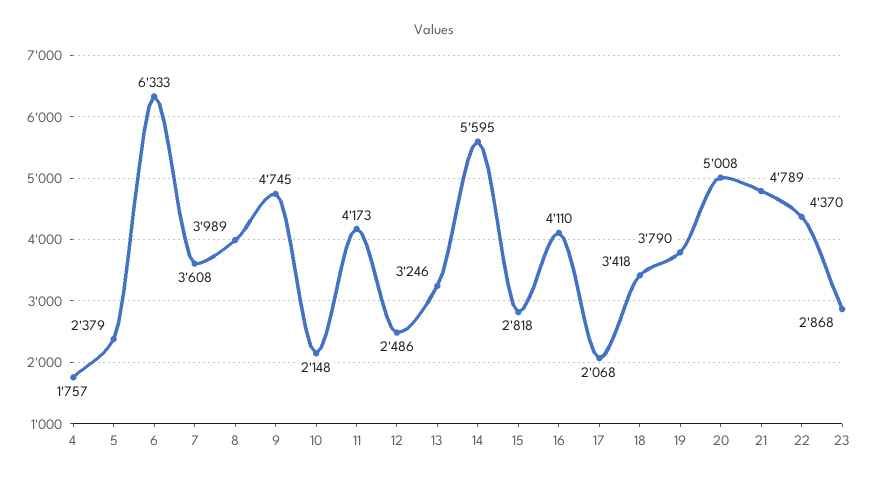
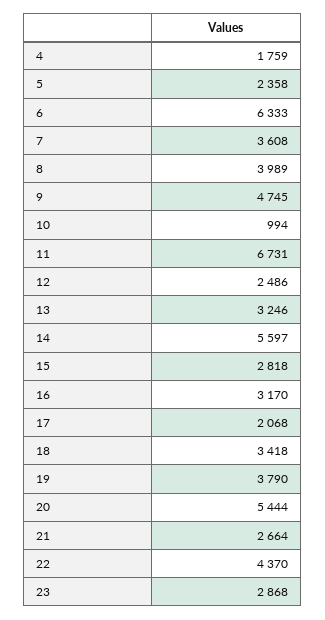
  {
-   "4": 1757,
+   "4": 1759,
-   "5": 2379,
+   "5": 2358,
    "6": 6333,
    "7": 3608,
    "8": 3989,
    "9": 4745,
-   "10": 2148,
+   "10": 994,
-   "11": 4173,
+   "11": 6731,
    "12": 2486,
    "13": 3246,
-   "14": 5595,
+   "14": 5597,
    "15": 2818,
-   "16": 4110,
+   "16": 3170,
    "17": 2068,
    "18": 3418,
    "19": 3790,
-   "20": 5008,
+   "20": 5444,
-   "21": 4789,
+   "21": 2664,
    "22": 4370,
    "23": 2868
  }

